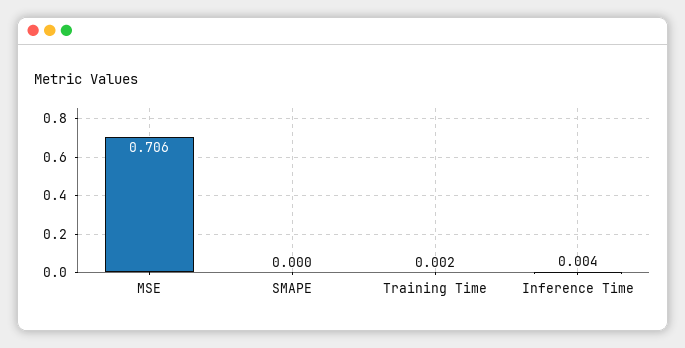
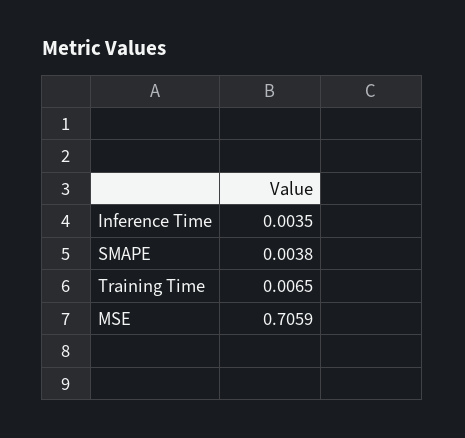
  {
    "MSE": 0.7059,
-   "SMAPE": 0,
+   "SMAPE": 0.0038,
-   "Training Time": 0.002,
+   "Training Time": 0.0065,
    "Inference Time": 0.0035
  }

